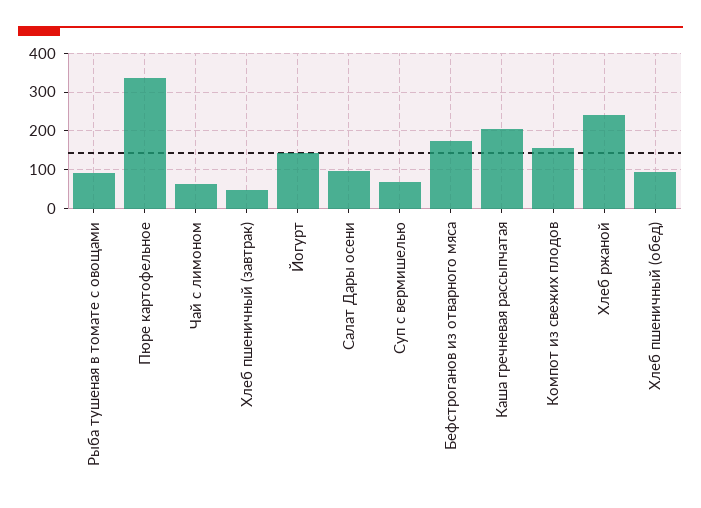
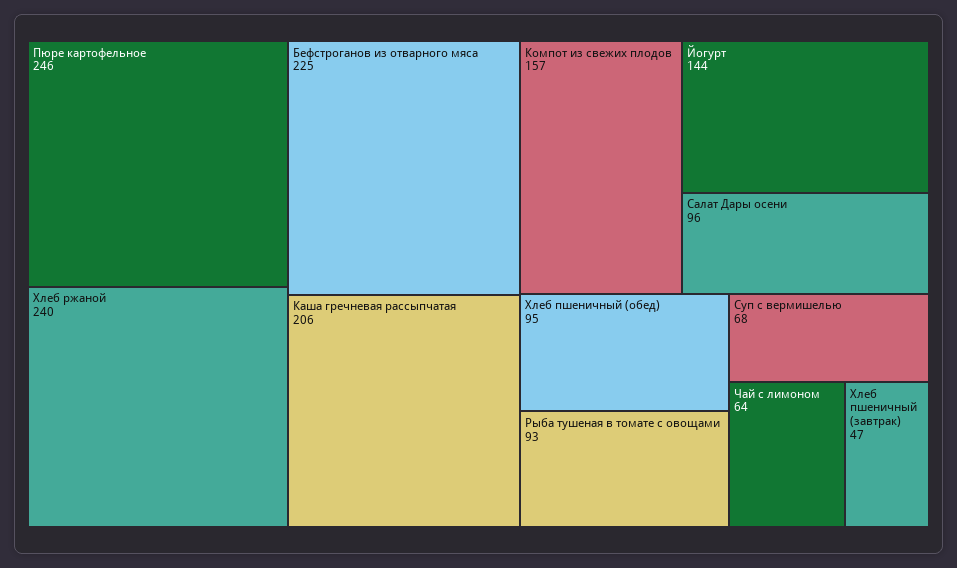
  {
    "Рыба тушеная в томате с овощами": 93,
-   "Пюре картофельное": 340,
+   "Пюре картофельное": 246,
    "Чай с лимоном": 64,
    "Хлеб пшеничный (завтрак)": 47,
    "Йогурт": 144,
    "Салат Дары осени": 96,
    "Суп с вермишелью": 68,
-   "Бефстроганов из отварного мяса": 180,
+   "Бефстроганов из отварного мяса": 225,
    "Каша гречневая рассыпчатая": 206,
    "Компот из свежих плодов": 157,
    "Хлеб ржаной": 240,
    "Хлеб пшеничный (обед)": 95
  }

